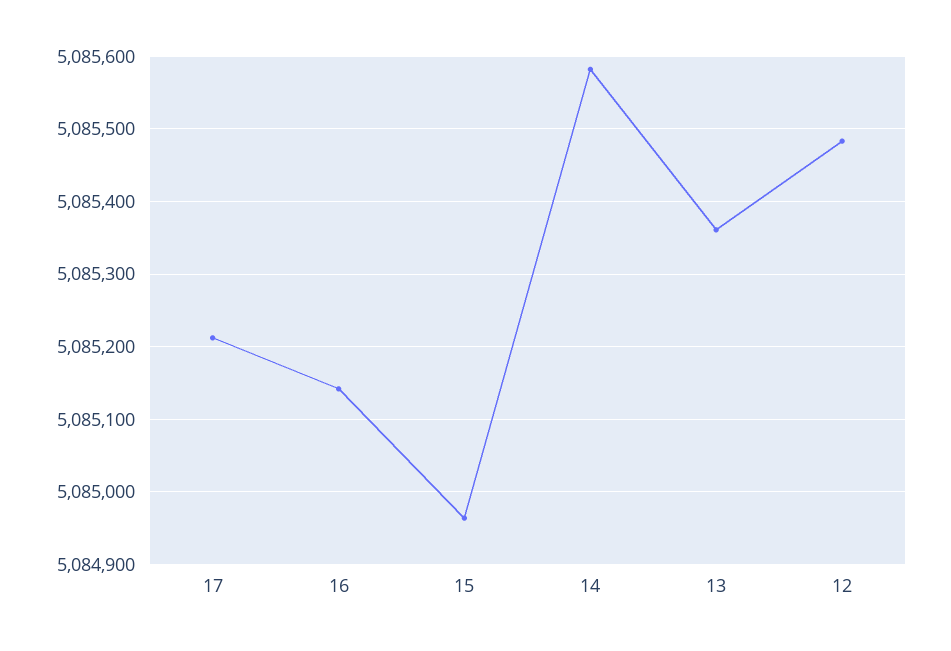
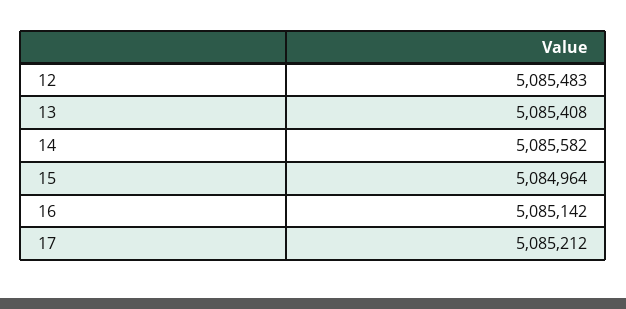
  {
    "17": 5085212,
    "16": 5085142,
    "15": 5084964,
    "14": 5085582,
-   "13": 5085360,
+   "13": 5085408,
    "12": 5085483
  }

